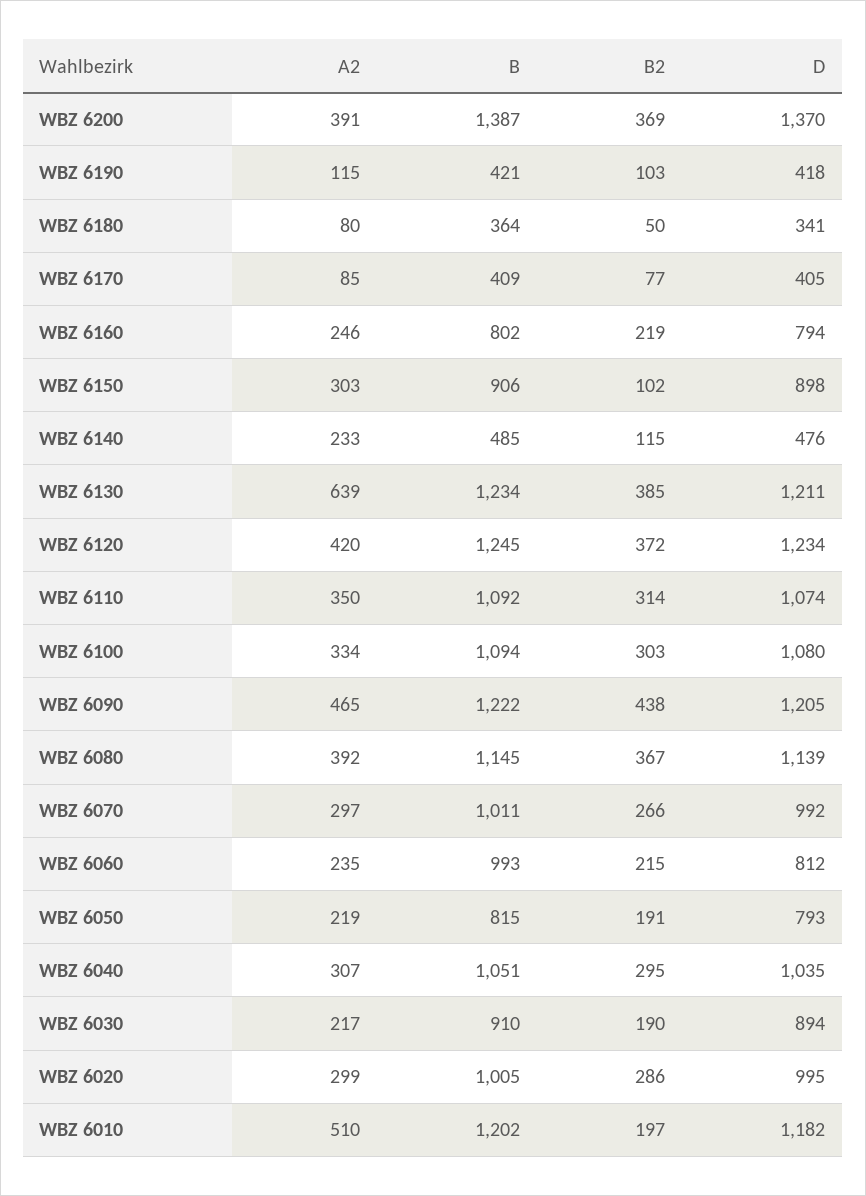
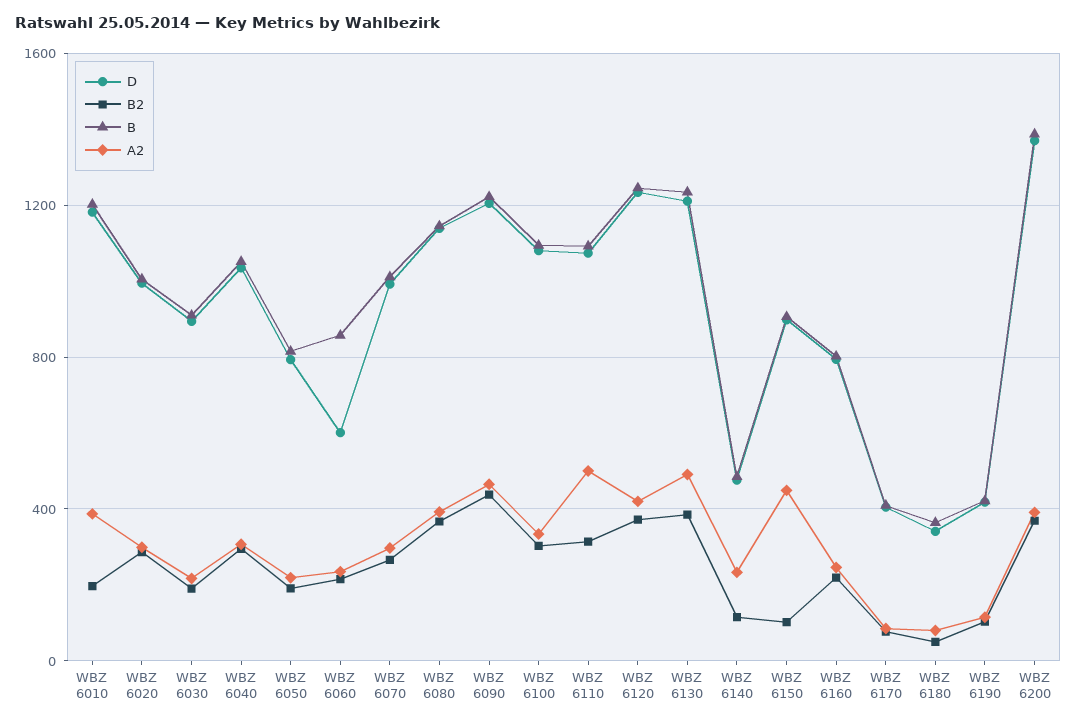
  {
    "A2": {
      "WBZ 6200": 391,
      "WBZ 6190": 115,
      "WBZ 6180": 80,
      "WBZ 6170": 85,
      "WBZ 6160": 246,
-     "WBZ 6150": 303,
+     "WBZ 6150": 450,
      "WBZ 6140": 233,
-     "WBZ 6130": 639,
+     "WBZ 6130": 500,
      "WBZ 6120": 420,
-     "WBZ 6110": 350,
+     "WBZ 6110": 500,
      "WBZ 6100": 334,
      "WBZ 6090": 465,
      "WBZ 6080": 392,
      "WBZ 6070": 297,
      "WBZ 6060": 235,
      "WBZ 6050": 219,
      "WBZ 6040": 307,
      "WBZ 6030": 217,
      "WBZ 6020": 299,
-     "WBZ 6010": 510
+     "WBZ 6010": 400
    },
    "B": {
      "WBZ 6200": 1387,
      "WBZ 6190": 421,
      "WBZ 6180": 364,
      "WBZ 6170": 409,
      "WBZ 6160": 802,
      "WBZ 6150": 906,
      "WBZ 6140": 485,
      "WBZ 6130": 1234,
      "WBZ 6120": 1245,
      "WBZ 6110": 1092,
      "WBZ 6100": 1094,
      "WBZ 6090": 1222,
      "WBZ 6080": 1145,
      "WBZ 6070": 1011,
-     "WBZ 6060": 993,
+     "WBZ 6060": 850,
      "WBZ 6050": 815,
      "WBZ 6040": 1051,
      "WBZ 6030": 910,
      "WBZ 6020": 1005,
      "WBZ 6010": 1202
    },
    "B2": {
      "WBZ 6200": 369,
      "WBZ 6190": 103,
      "WBZ 6180": 50,
      "WBZ 6170": 77,
      "WBZ 6160": 219,
      "WBZ 6150": 102,
      "WBZ 6140": 115,
      "WBZ 6130": 385,
      "WBZ 6120": 372,
      "WBZ 6110": 314,
      "WBZ 6100": 303,
      "WBZ 6090": 438,
      "WBZ 6080": 367,
      "WBZ 6070": 266,
      "WBZ 6060": 215,
      "WBZ 6050": 191,
      "WBZ 6040": 295,
      "WBZ 6030": 190,
      "WBZ 6020": 286,
      "WBZ 6010": 197
    },
    "D": {
      "WBZ 6200": 1370,
      "WBZ 6190": 418,
      "WBZ 6180": 341,
      "WBZ 6170": 405,
      "WBZ 6160": 794,
      "WBZ 6150": 898,
      "WBZ 6140": 476,
      "WBZ 6130": 1211,
      "WBZ 6120": 1234,
      "WBZ 6110": 1074,
      "WBZ 6100": 1080,
      "WBZ 6090": 1205,
      "WBZ 6080": 1139,
      "WBZ 6070": 992,
-     "WBZ 6060": 812,
+     "WBZ 6060": 600,
      "WBZ 6050": 793,
      "WBZ 6040": 1035,
      "WBZ 6030": 894,
      "WBZ 6020": 995,
      "WBZ 6010": 1182
    }
  }

